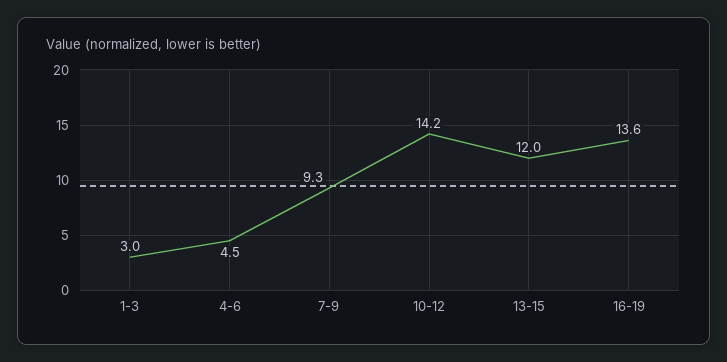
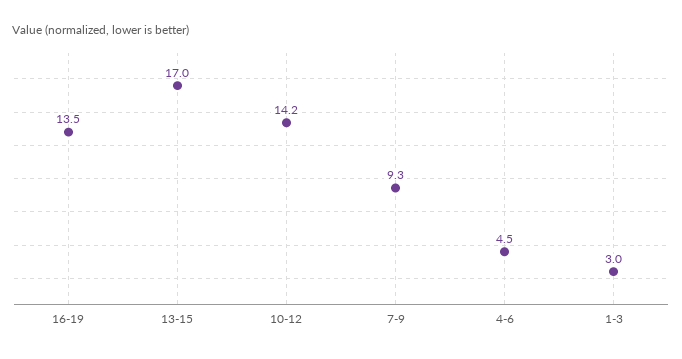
  {
    "1-3": 3,
    "4-6": 4.5,
    "7-9": 9.3,
    "10-12": 14.2,
-   "13-15": 12,
+   "13-15": 17,
-   "16-19": 13.6
+   "16-19": 13.5
  }

